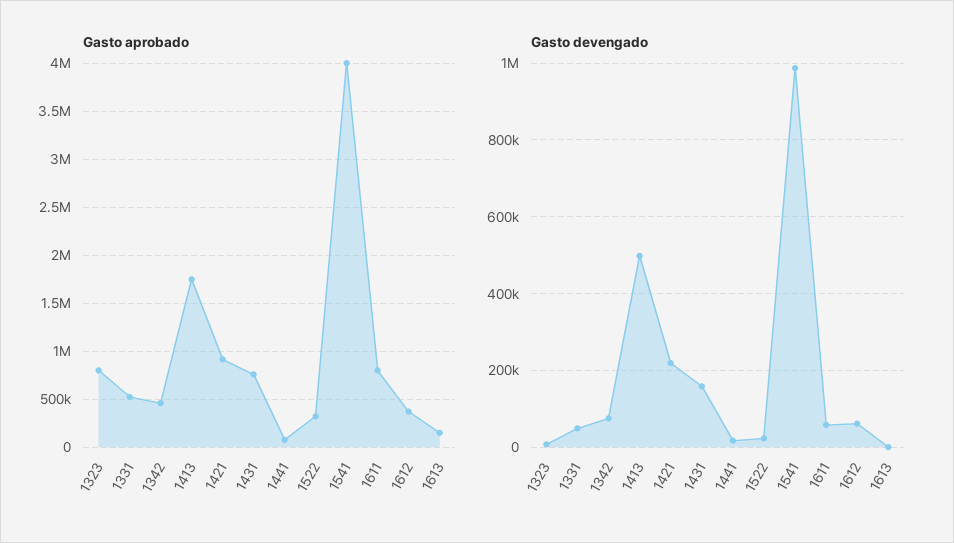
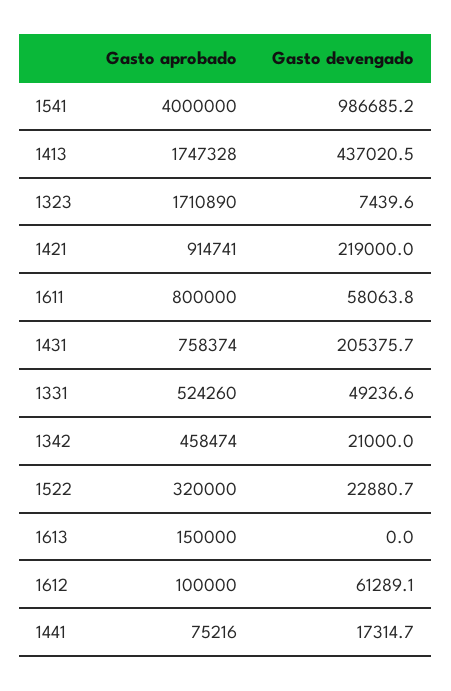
  {
    "Gasto aprobado": {
-     "1323": 800000,
+     "1323": 1710890,
      "1331": 524260,
      "1342": 458474,
      "1413": 1747328,
      "1421": 914741,
      "1431": 758374,
      "1441": 75216,
      "1522": 320000,
      "1541": 4000000,
      "1611": 800000,
-     "1612": 400000,
+     "1612": 100000,
      "1613": 150000
    },
    "Gasto devengado": {
      "1323": 7439.6,
      "1331": 49236.6,
-     "1342": 80000,
+     "1342": 21000,
-     "1413": 500000,
+     "1413": 437020.5,
      "1421": 219000,
-     "1431": 160000,
+     "1431": 205375.7,
      "1441": 17314.7,
      "1522": 22880.7,
      "1541": 986685.2,
      "1611": 58063.8,
      "1612": 61289.1,
      "1613": 0
    }
  }

